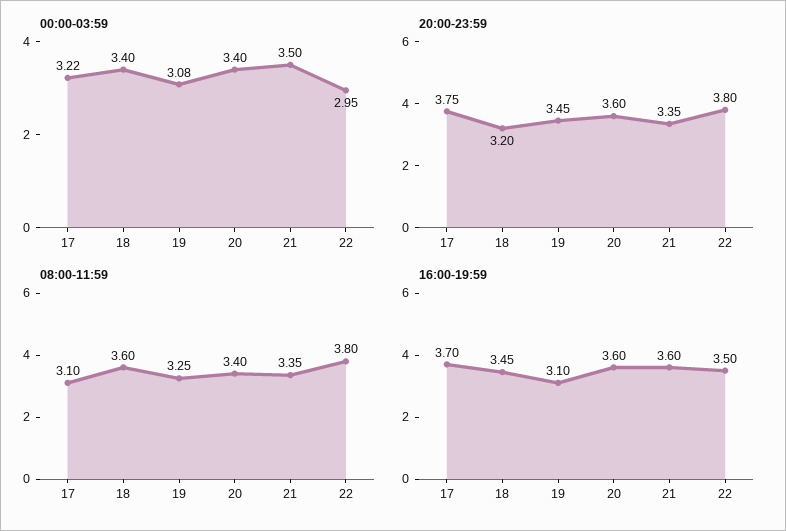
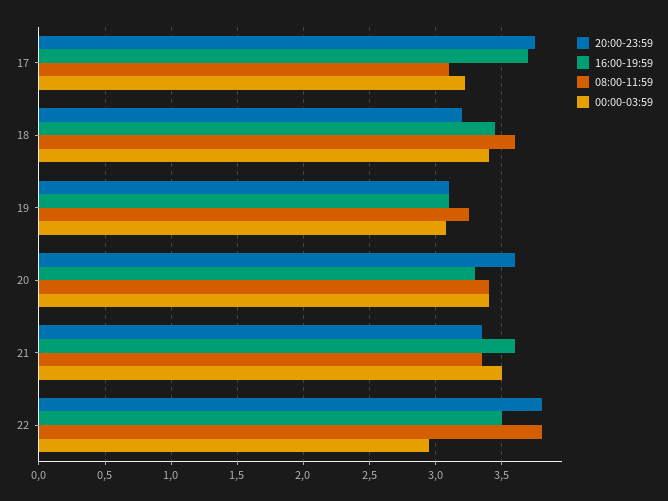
  {
    "00:00-03:59": {
      "17": 3.22,
      "18": 3.4,
      "19": 3.08,
      "20": 3.4,
      "21": 3.5,
      "22": 2.95
    },
    "20:00-23:59": {
      "17": 3.75,
      "18": 3.2,
-     "19": 3.45,
+     "19": 3.1,
      "20": 3.6,
      "21": 3.35,
      "22": 3.8
    },
    "08:00-11:59": {
      "17": 3.1,
      "18": 3.6,
      "19": 3.25,
      "20": 3.4,
      "21": 3.35,
      "22": 3.8
    },
    "16:00-19:59": {
      "17": 3.7,
      "18": 3.45,
      "19": 3.1,
-     "20": 3.6,
+     "20": 3.3,
      "21": 3.6,
      "22": 3.5
    }
  }

